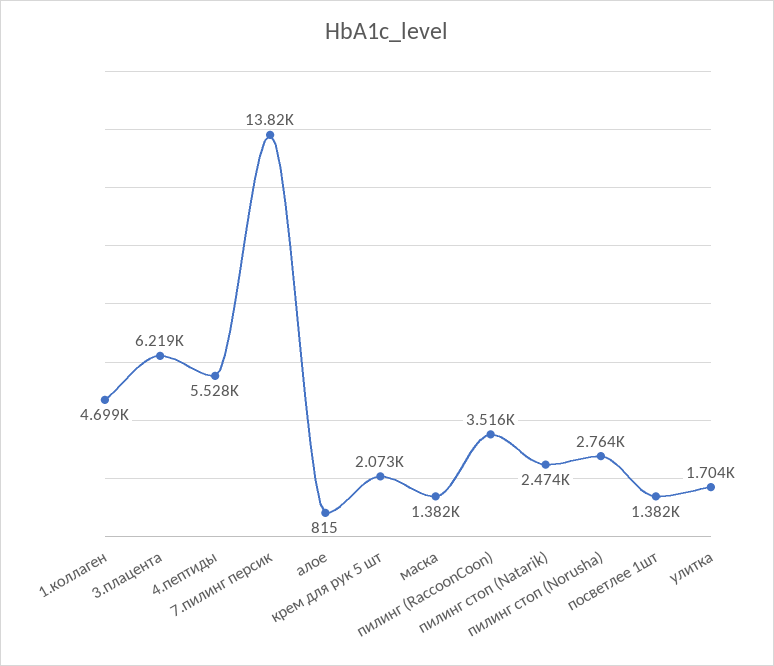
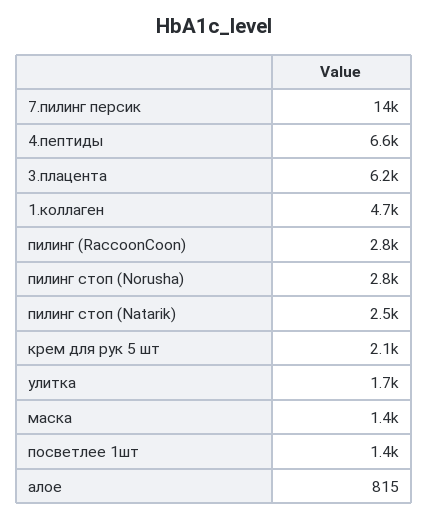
  {
    "1.коллаген": 4699,
    "3.плацента": 6219,
-   "4.пептиды": 5528,
+   "4.пептиды": 6600,
    "7.пилинг персик": 13820,
    "алое": 815,
    "крем для рук 5 шт": 2073,
    "маска": 1382,
-   "пилинг (RaccoonCoon)": 3516,
+   "пилинг (RaccoonCoon)": 2800,
    "пилинг стоп (Natarik)": 2474,
    "пилинг стоп (Norusha)": 2764,
    "посветлее 1шт": 1382,
    "улитка": 1704
  }

